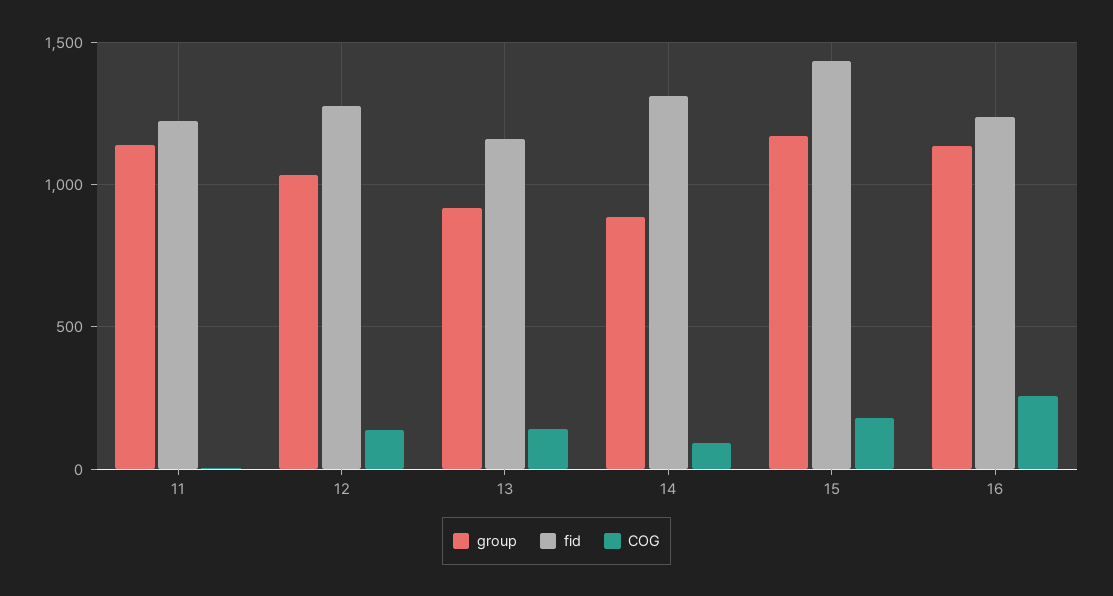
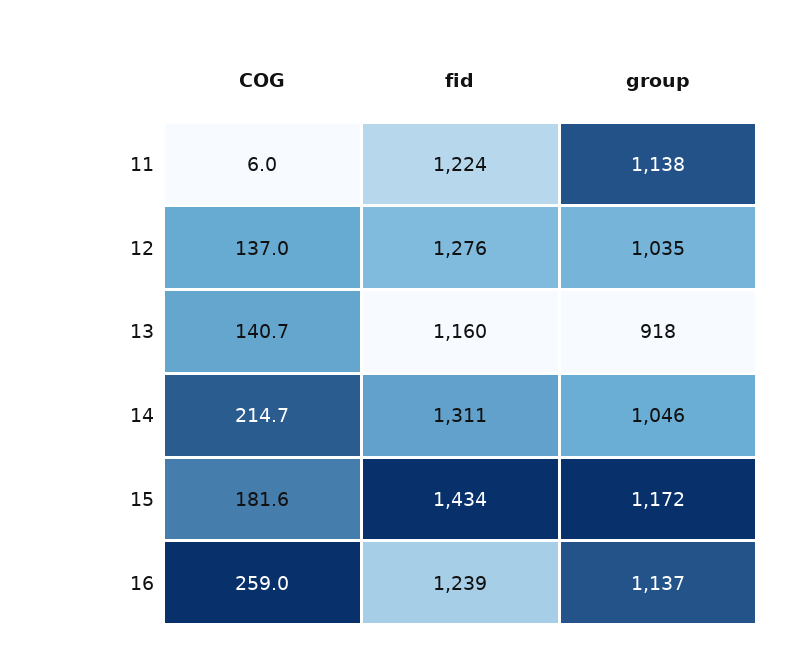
  {
    "group": {
      "11": 1138,
      "12": 1035,
      "13": 918,
-     "14": 900,
+     "14": 1046,
      "15": 1172,
      "16": 1137
    },
    "fid": {
      "11": 1224,
      "12": 1276,
      "13": 1160,
      "14": 1311,
      "15": 1434,
      "16": 1239
    },
    "COG": {
      "11": 6,
      "12": 137,
      "13": 140.7,
-     "14": 100,
+     "14": 214.7,
      "15": 181.6,
      "16": 259
    }
  }

